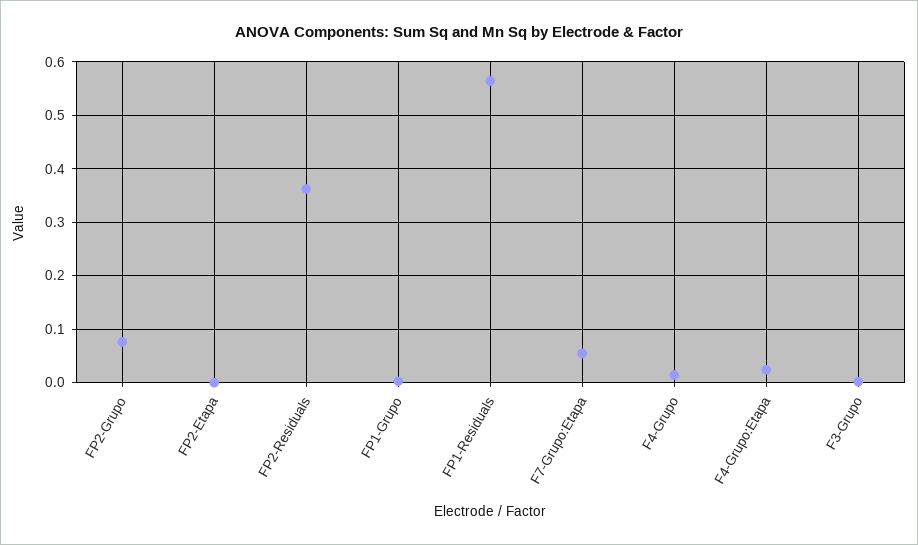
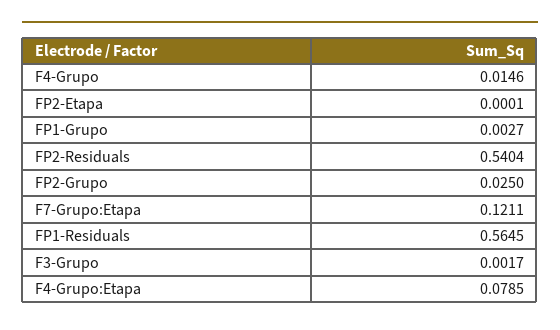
  {
-   "FP2-Grupo": 0.08,
+   "FP2-Grupo": 0.025,
    "FP2-Etapa": 0.0001,
-   "FP2-Residuals": 0.36,
+   "FP2-Residuals": 0.5404,
    "FP1-Grupo": 0.0027,
    "FP1-Residuals": 0.5645,
-   "F7-Grupo:Etapa": 0.06,
+   "F7-Grupo:Etapa": 0.1211,
    "F4-Grupo": 0.0146,
-   "F4-Grupo:Etapa": 0.02,
+   "F4-Grupo:Etapa": 0.0785,
    "F3-Grupo": 0.0017
  }

